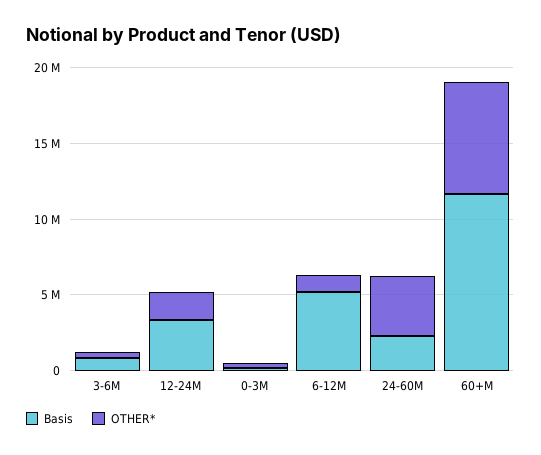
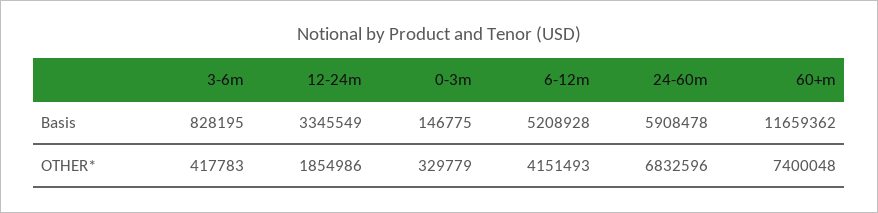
  {
    "Basis": {
      "3-6M": 828195,
      "12-24M": 3345549,
      "0-3M": 146775,
      "6-12M": 5208928,
-     "24-60M": 2000000,
+     "24-60M": 5908478,
      "60+M": 11659362
    },
    "OTHER*": {
      "3-6M": 417783,
      "12-24M": 1854986,
      "0-3M": 329779,
-     "6-12M": 1000000,
+     "6-12M": 4151493,
-     "24-60M": 4000000,
+     "24-60M": 6832596,
      "60+M": 7400048
    }
  }

